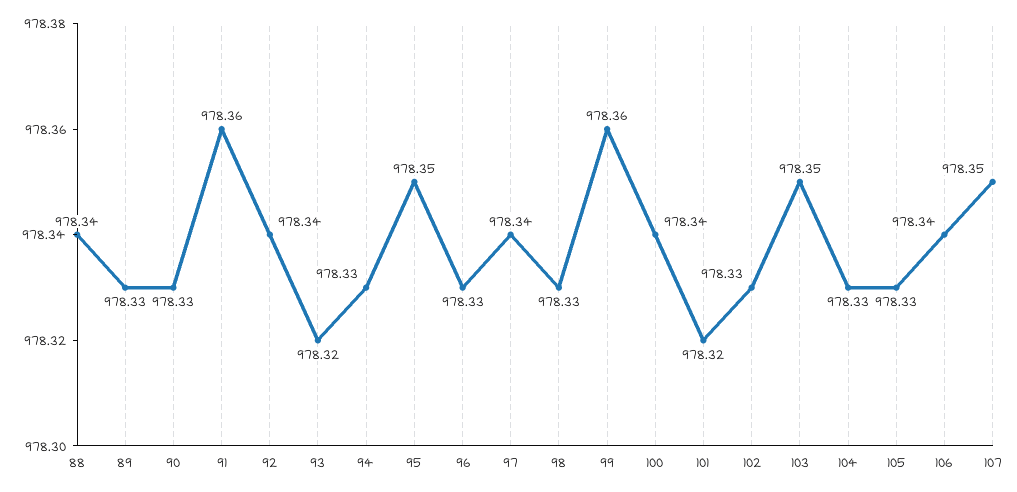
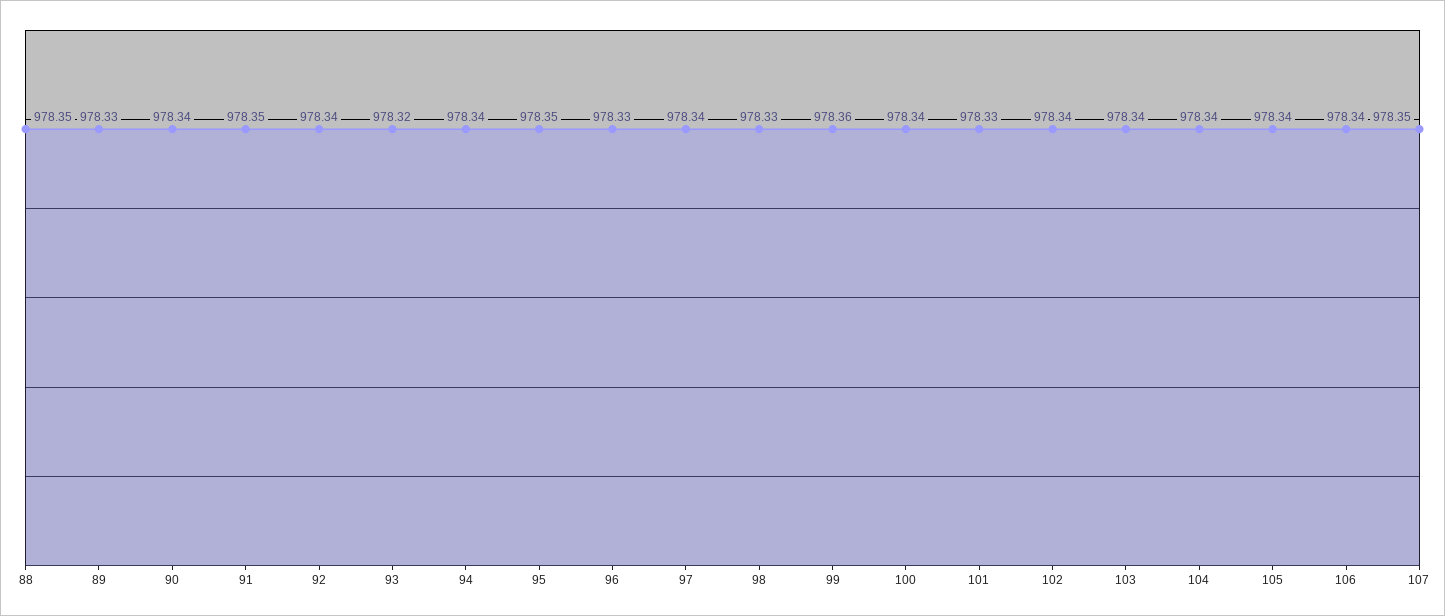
  {
-   "88": 978.34,
+   "88": 978.35,
    "89": 978.33,
-   "90": 978.33,
+   "90": 978.34,
-   "91": 978.36,
+   "91": 978.35,
    "92": 978.34,
    "93": 978.32,
-   "94": 978.33,
+   "94": 978.34,
    "95": 978.35,
    "96": 978.33,
    "97": 978.34,
    "98": 978.33,
    "99": 978.36,
    "100": 978.34,
-   "101": 978.32,
+   "101": 978.33,
-   "102": 978.33,
+   "102": 978.34,
-   "103": 978.35,
+   "103": 978.34,
-   "104": 978.33,
+   "104": 978.34,
-   "105": 978.33,
+   "105": 978.34,
    "106": 978.34,
    "107": 978.35
  }

